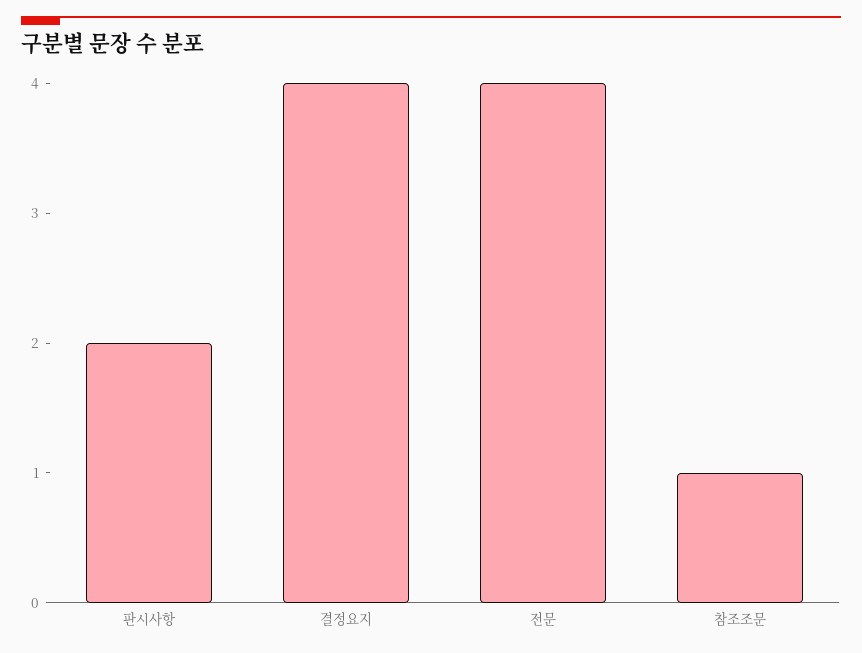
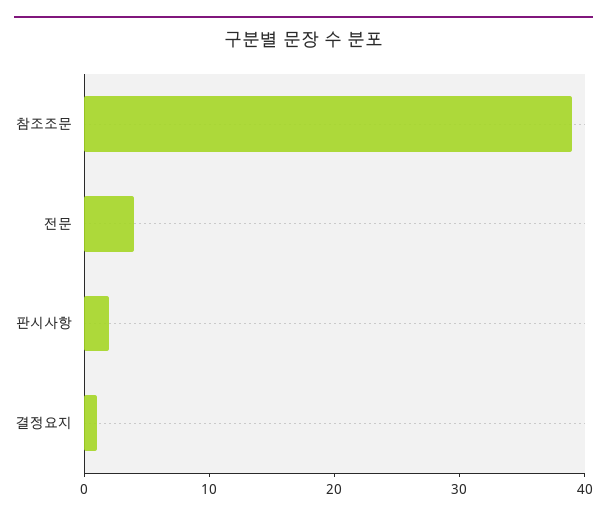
  {
    "판시사항": 2,
-   "결정요지": 4,
+   "결정요지": 1,
    "전문": 4,
-   "참조조문": 1
+   "참조조문": 39
  }

